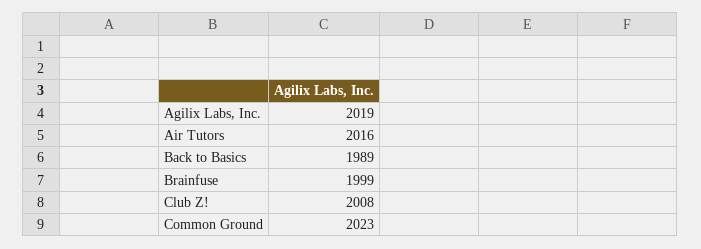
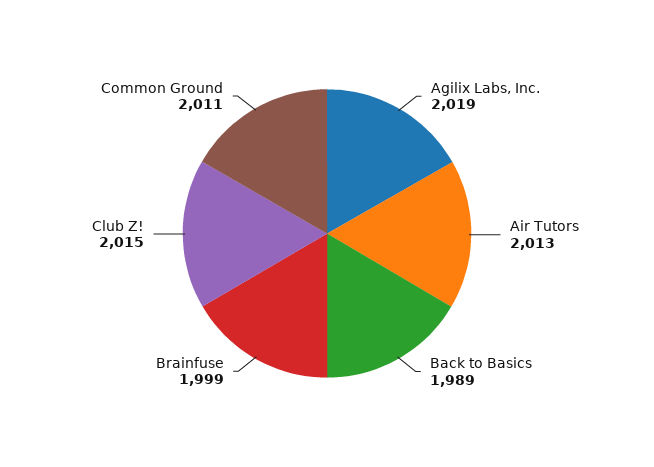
  {
    "Agilix Labs, Inc.": 2019,
-   "Air Tutors": 2016,
+   "Air Tutors": 2013,
    "Back to Basics": 1989,
    "Brainfuse": 1999,
-   "Club Z!": 2008,
+   "Club Z!": 2015,
-   "Common Ground": 2023
+   "Common Ground": 2011
  }

